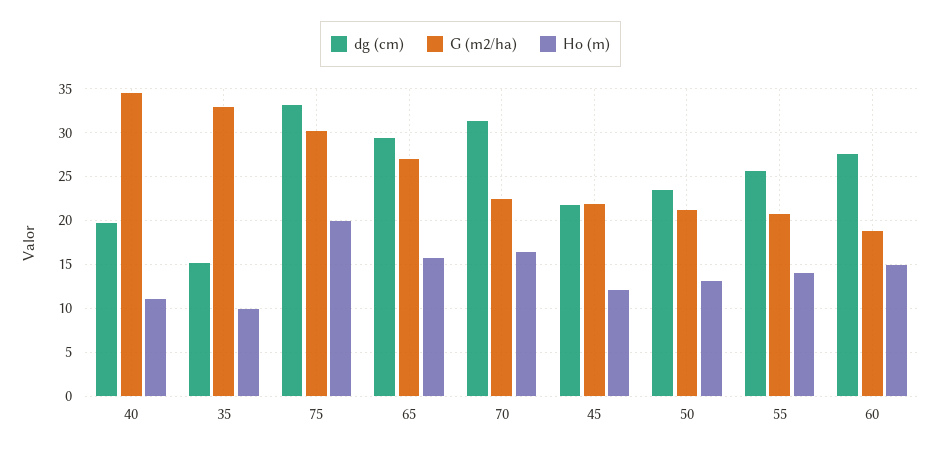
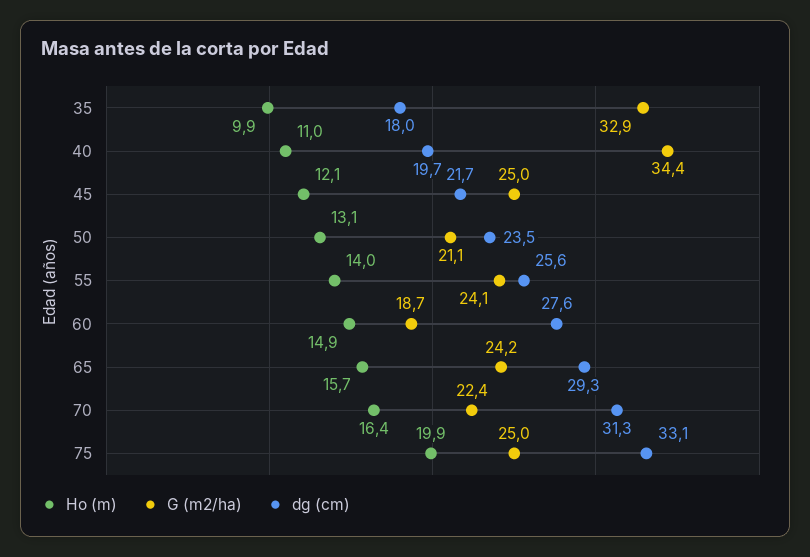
  {
    "dg (cm)": {
      "40": 19.7,
-     "35": 15,
+     "35": 18,
      "75": 33.1,
      "65": 29.3,
      "70": 31.3,
      "45": 21.7,
      "50": 23.5,
      "55": 25.6,
      "60": 27.6
    },
    "G (m2/ha)": {
      "40": 34.4,
      "35": 32.9,
-     "75": 30,
+     "75": 25,
-     "65": 27,
+     "65": 24.2,
      "70": 22.4,
-     "45": 22,
+     "45": 25,
      "50": 21.1,
-     "55": 21,
+     "55": 24.1,
      "60": 18.7
    },
    "Ho (m)": {
      "40": 11,
      "35": 9.9,
      "75": 19.9,
      "65": 15.7,
      "70": 16.4,
      "45": 12.1,
      "50": 13.1,
      "55": 14,
      "60": 14.9
    }
  }

